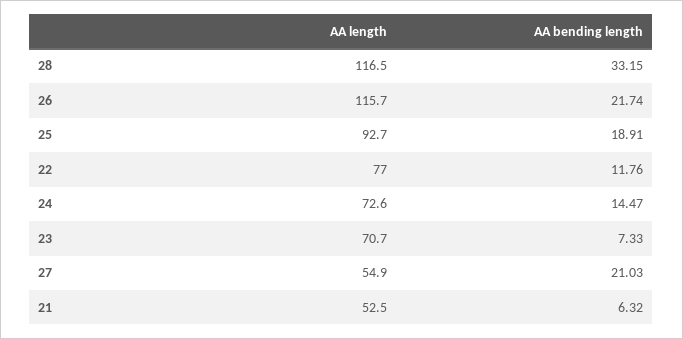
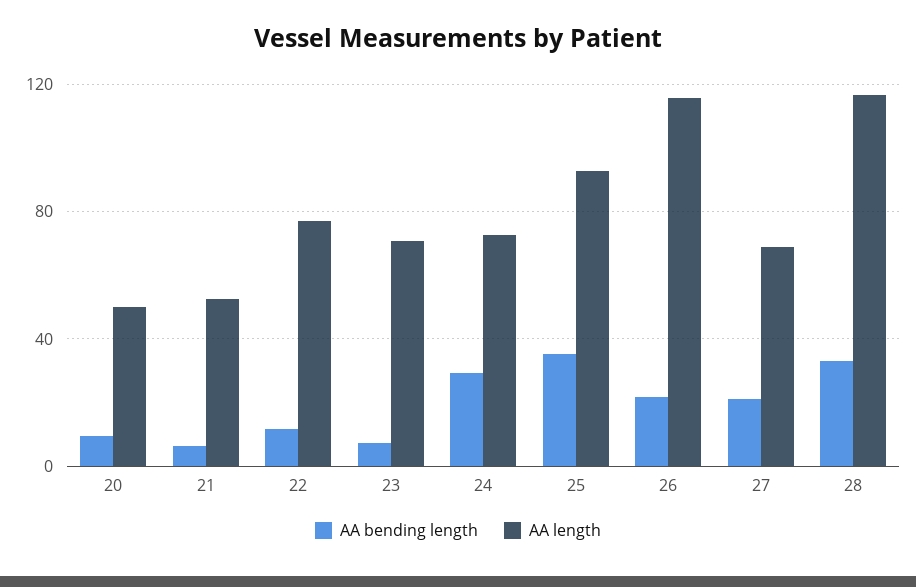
  {
    "AA length": {
      "28": 116.5,
      "26": 115.7,
      "25": 92.7,
      "22": 77,
      "24": 72.6,
      "23": 70.7,
-     "27": 54.9,
+     "27": 70,
-     "21": 52.5
+     "21": 52.5,
+     "20": 50
    },
    "AA bending length": {
      "28": 33.15,
      "26": 21.74,
-     "25": 18.91,
+     "25": 35,
      "22": 11.76,
-     "24": 14.47,
+     "24": 30,
      "23": 7.33,
      "27": 21.03,
-     "21": 6.32
+     "21": 6.32,
+     "20": 10
    }
  }

